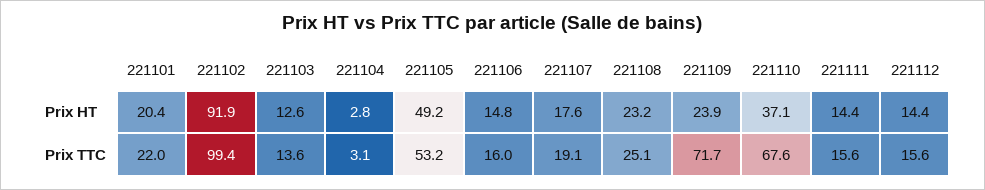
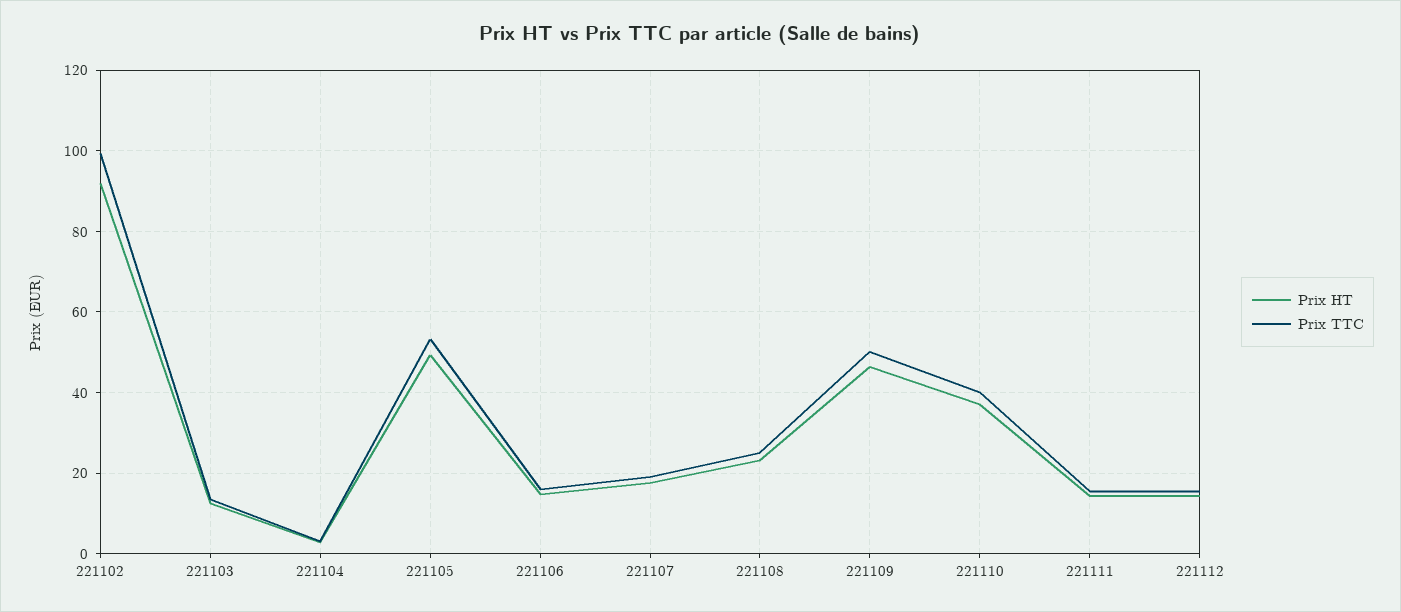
  {
    "Prix HT": {
-     "221101": 20.4,
      "221102": 91.9,
      "221103": 12.6,
      "221104": 2.8,
      "221105": 49.2,
      "221106": 14.8,
      "221107": 17.6,
      "221108": 23.2,
-     "221109": 23.9,
+     "221109": 46,
      "221110": 37.1,
      "221111": 14.4,
      "221112": 14.4
    },
    "Prix TTC": {
-     "221101": 22,
      "221102": 99.4,
      "221103": 13.6,
      "221104": 3.1,
      "221105": 53.2,
      "221106": 16,
      "221107": 19.1,
      "221108": 25.1,
-     "221109": 71.7,
+     "221109": 50,
-     "221110": 67.6,
+     "221110": 40,
      "221111": 15.6,
      "221112": 15.6
    }
  }

